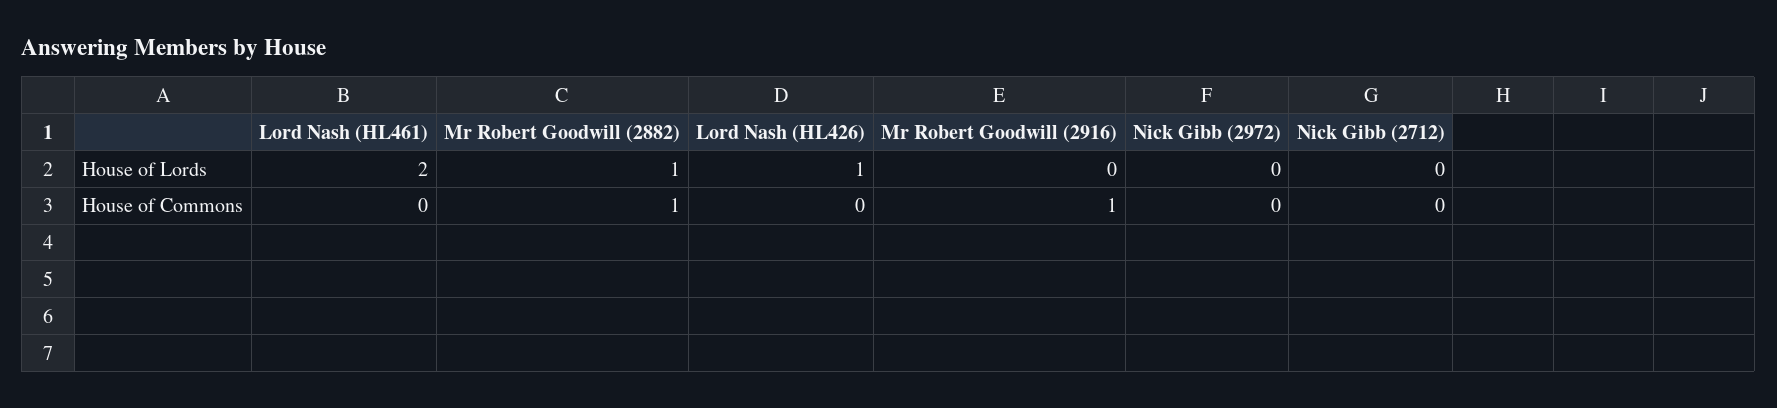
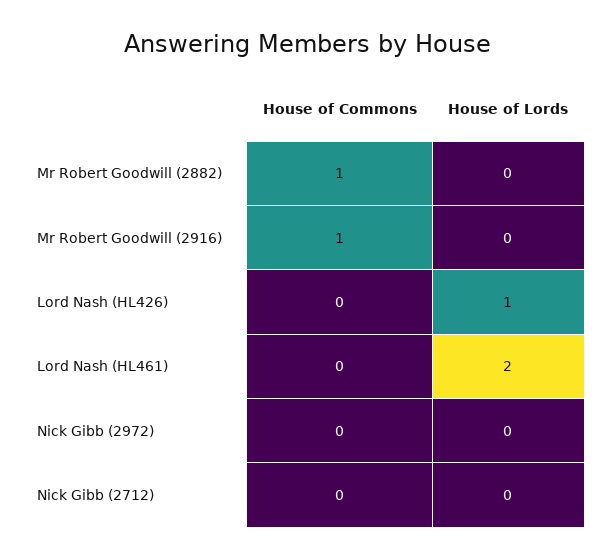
  {
    "Lord Nash (HL461)": {
      "House of Lords": 2,
      "House of Commons": 0
    },
    "Mr Robert Goodwill (2882)": {
-     "House of Lords": 1,
+     "House of Lords": 0,
      "House of Commons": 1
    },
    "Lord Nash (HL426)": {
      "House of Lords": 1,
      "House of Commons": 0
    },
    "Mr Robert Goodwill (2916)": {
      "House of Lords": 0,
      "House of Commons": 1
    },
    "Nick Gibb (2972)": {
      "House of Lords": 0,
      "House of Commons": 0
    },
    "Nick Gibb (2712)": {
      "House of Lords": 0,
      "House of Commons": 0
    }
  }

